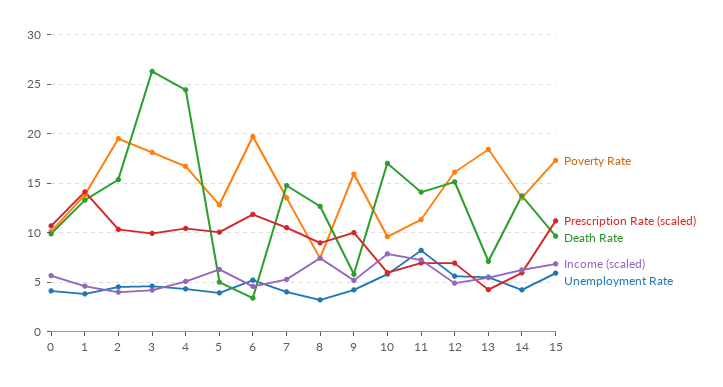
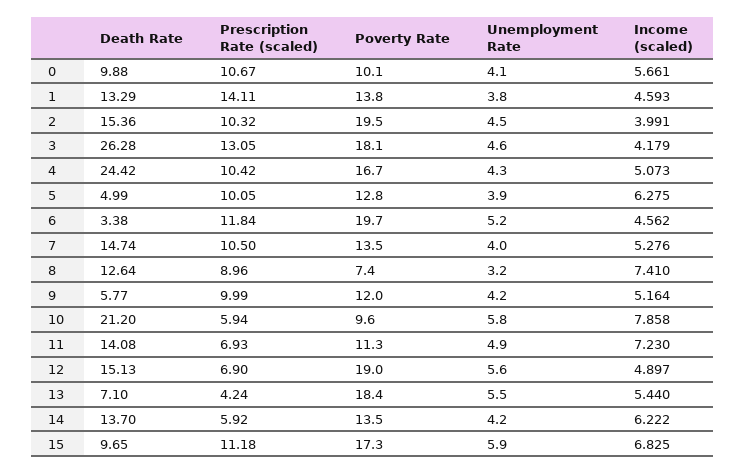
  {
    "Poverty Rate": {
      "0": 10.1,
      "1": 13.8,
      "2": 19.5,
      "3": 18.1,
      "4": 16.7,
      "5": 12.8,
      "6": 19.7,
      "7": 13.5,
      "8": 7.4,
-     "9": 16,
+     "9": 12,
      "10": 9.6,
      "11": 11.3,
-     "12": 16,
+     "12": 19,
      "13": 18.4,
      "14": 13.5,
      "15": 17.3
    },
    "Prescription Rate (scaled)": {
      "0": 10.67,
      "1": 14.11,
      "2": 10.32,
-     "3": 10,
+     "3": 13.05,
      "4": 10.42,
      "5": 10.05,
      "6": 11.84,
      "7": 10.5,
      "8": 8.96,
      "9": 9.99,
      "10": 5.94,
      "11": 6.93,
      "12": 6.9,
      "13": 4.24,
      "14": 5.92,
      "15": 11.18
    },
    "Death Rate": {
      "0": 9.88,
      "1": 13.29,
      "2": 15.36,
      "3": 26.28,
      "4": 24.42,
      "5": 4.99,
      "6": 3.38,
      "7": 14.74,
      "8": 12.64,
      "9": 5.77,
-     "10": 17,
+     "10": 21.2,
      "11": 14.08,
      "12": 15.13,
      "13": 7.1,
      "14": 13.7,
      "15": 9.65
    },
    "Income (scaled)": {
      "0": 5.661,
      "1": 4.593,
      "2": 3.991,
      "3": 4.179,
      "4": 5.073,
      "5": 6.275,
      "6": 4.562,
      "7": 5.276,
      "8": 7.41,
      "9": 5.164,
      "10": 7.858,
      "11": 7.23,
      "12": 4.897,
      "13": 5.44,
      "14": 6.222,
      "15": 6.825
    },
    "Unemployment Rate": {
      "0": 4.1,
      "1": 3.8,
      "2": 4.5,
      "3": 4.6,
      "4": 4.3,
      "5": 3.9,
      "6": 5.2,
      "7": 4,
      "8": 3.2,
      "9": 4.2,
      "10": 5.8,
-     "11": 8,
+     "11": 4.9,
      "12": 5.6,
      "13": 5.5,
      "14": 4.2,
      "15": 5.9
    }
  }

